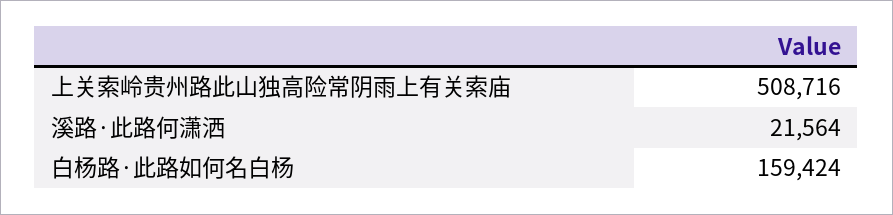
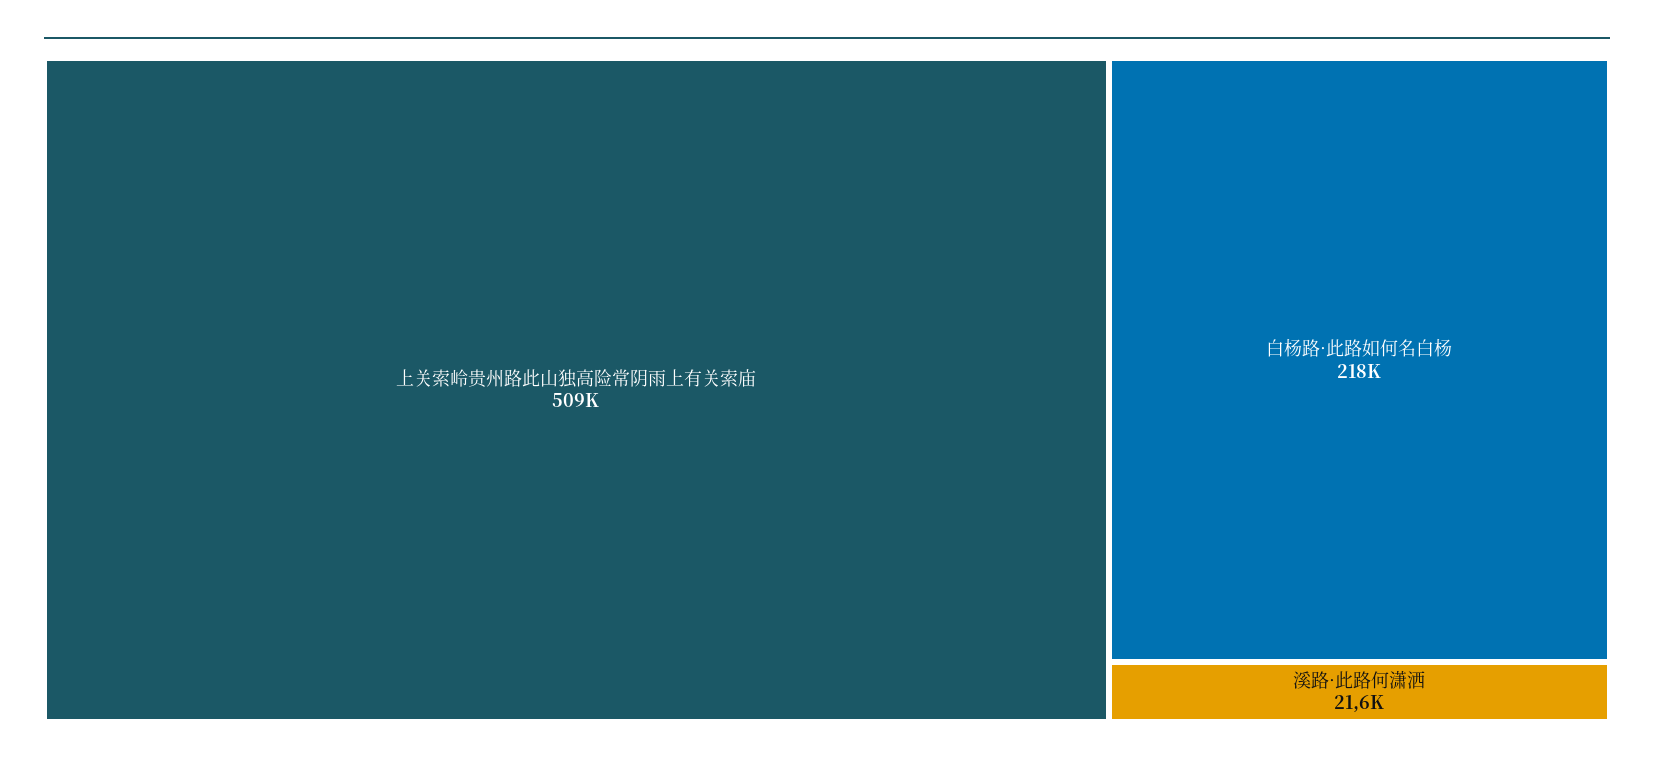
  {
    "上关索岭贵州路此山独高险常阴雨上有关索庙": 508716,
    "溪路·此路何潇洒": 21564,
-   "白杨路·此路如何名白杨": 159424
+   "白杨路·此路如何名白杨": 218000
  }

